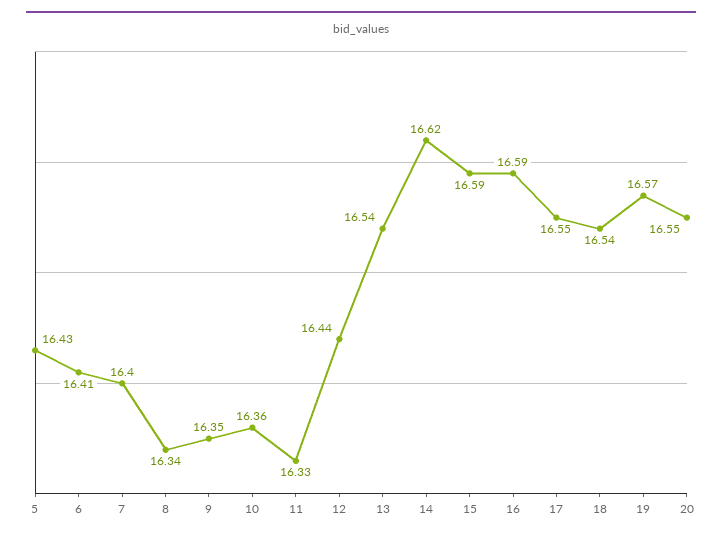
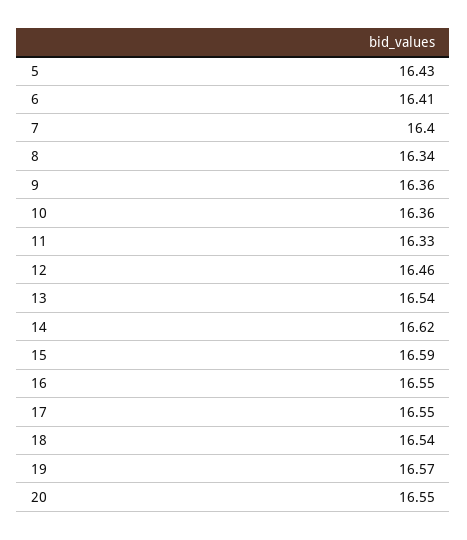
  {
    "5": 16.43,
    "6": 16.41,
    "7": 16.4,
    "8": 16.34,
-   "9": 16.35,
+   "9": 16.36,
    "10": 16.36,
    "11": 16.33,
-   "12": 16.44,
+   "12": 16.46,
    "13": 16.54,
    "14": 16.62,
    "15": 16.59,
-   "16": 16.59,
+   "16": 16.55,
    "17": 16.55,
    "18": 16.54,
    "19": 16.57,
    "20": 16.55
  }

